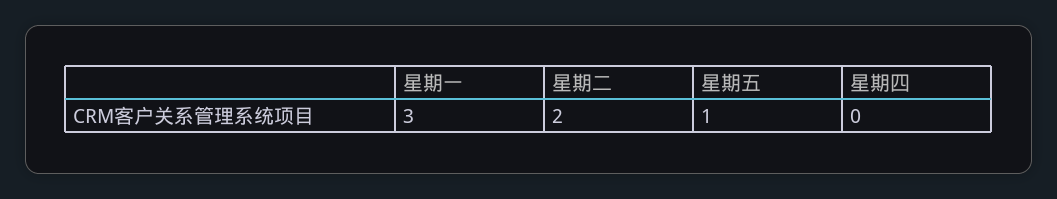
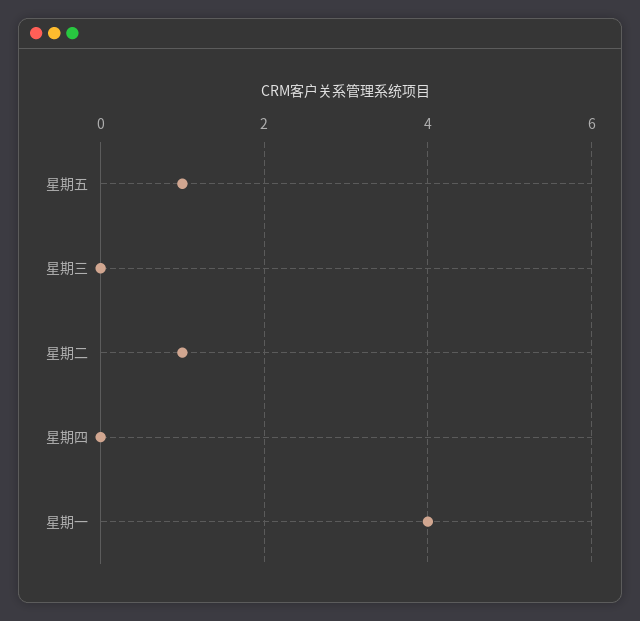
  {
-   "星期一": 3,
+   "星期一": 4,
-   "星期二": 2,
+   "星期二": 1,
    "星期五": 1,
-   "星期四": 0
+   "星期四": 0,
+   "星期三": 0
  }

